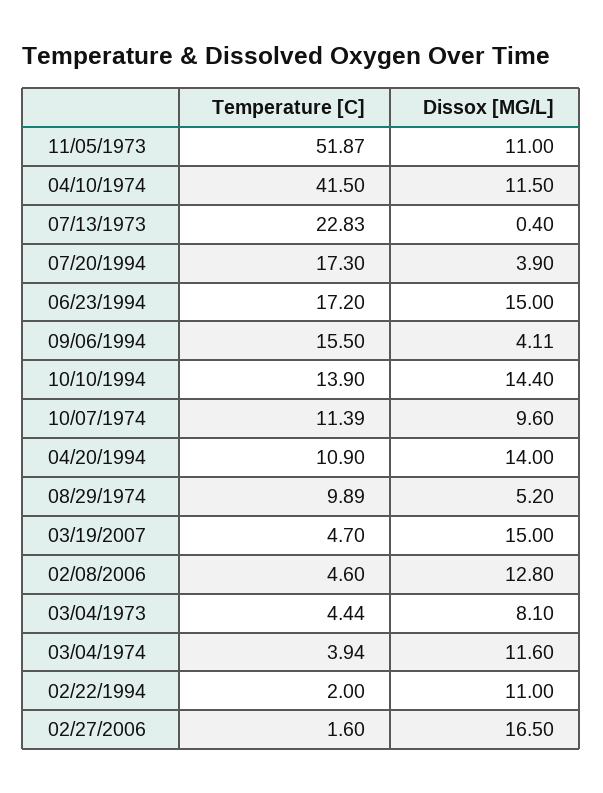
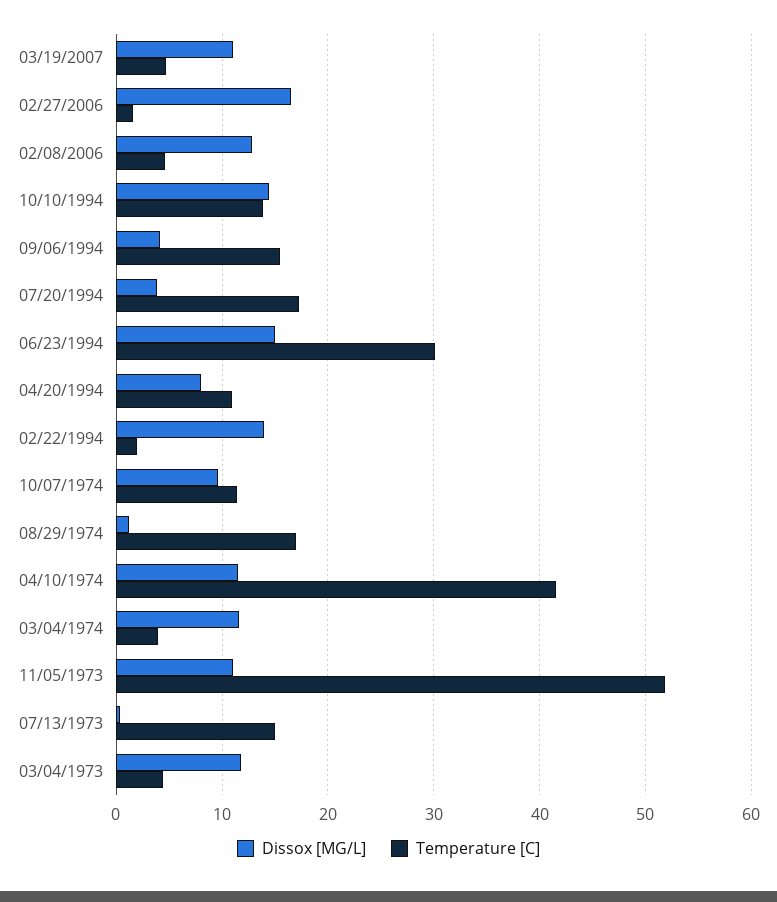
  {
    "Temperature [C]": {
      "11/05/1973": 51.87,
      "04/10/1974": 41.5,
-     "07/13/1973": 22.83,
+     "07/13/1973": 15,
      "07/20/1994": 17.3,
-     "06/23/1994": 17.2,
+     "06/23/1994": 30,
      "09/06/1994": 15.5,
      "10/10/1994": 13.9,
      "10/07/1974": 11.39,
      "04/20/1994": 10.9,
-     "08/29/1974": 9.89,
+     "08/29/1974": 17,
      "03/19/2007": 4.7,
      "02/08/2006": 4.6,
      "03/04/1973": 4.44,
      "03/04/1974": 3.94,
      "02/22/1994": 2,
      "02/27/2006": 1.6
    },
    "Dissox [MG/L]": {
      "11/05/1973": 11,
      "04/10/1974": 11.5,
      "07/13/1973": 0.4,
      "07/20/1994": 3.9,
      "06/23/1994": 15,
      "09/06/1994": 4.11,
      "10/10/1994": 14.4,
      "10/07/1974": 9.6,
-     "04/20/1994": 14,
+     "04/20/1994": 8,
-     "08/29/1974": 5.2,
+     "08/29/1974": 1,
-     "03/19/2007": 15,
+     "03/19/2007": 11,
      "02/08/2006": 12.8,
-     "03/04/1973": 8.1,
+     "03/04/1973": 12,
      "03/04/1974": 11.6,
-     "02/22/1994": 11,
+     "02/22/1994": 14,
      "02/27/2006": 16.5
    }
  }

